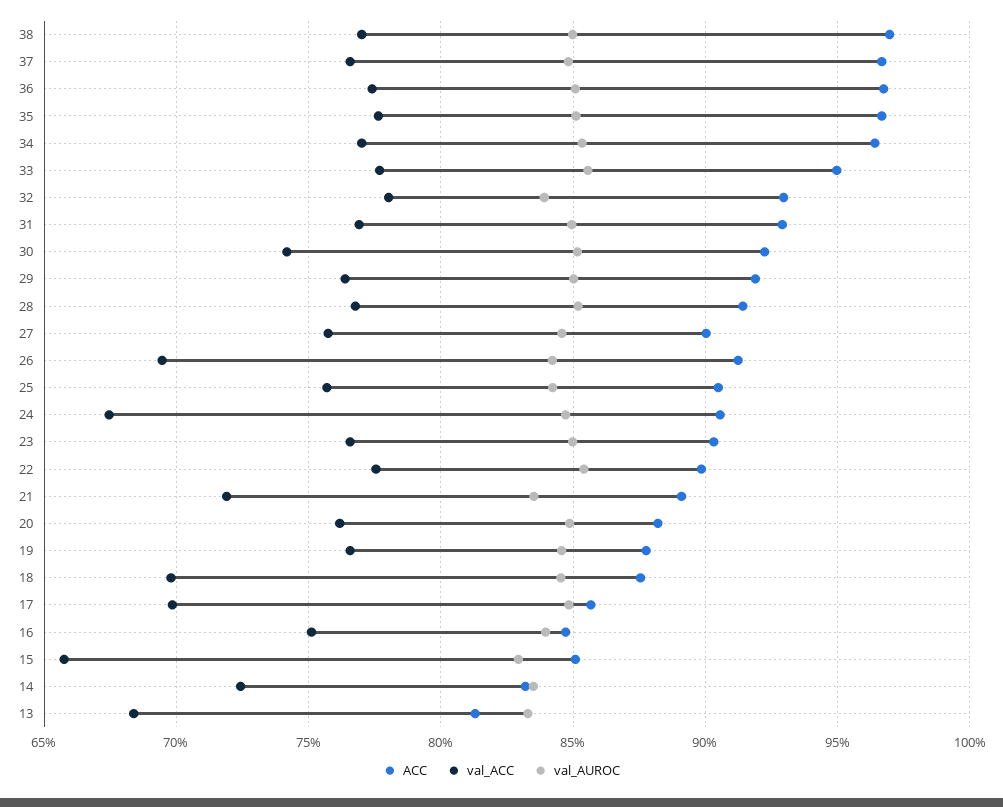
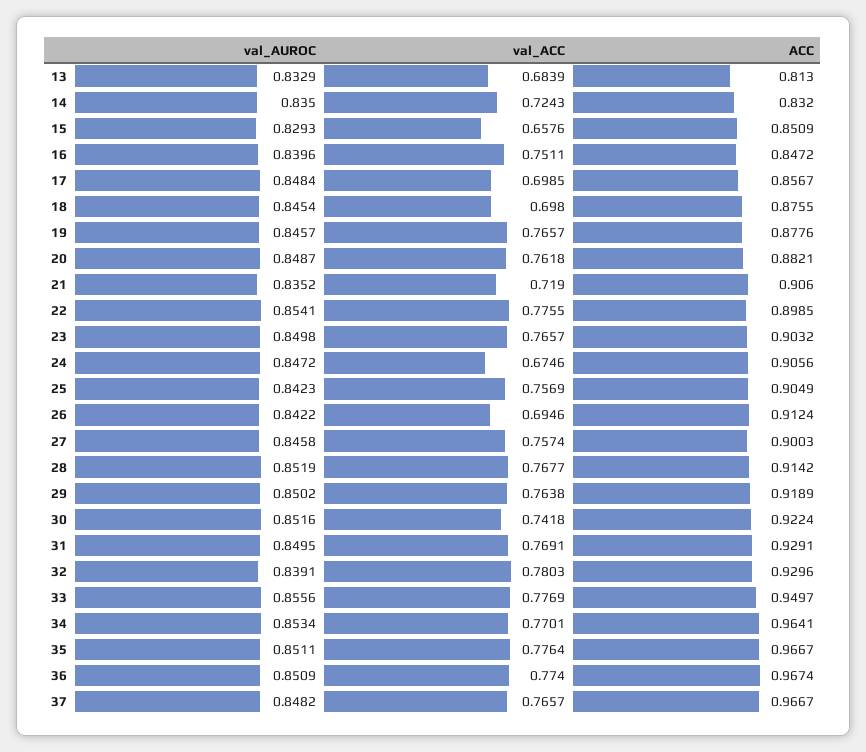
  {
    "ACC": {
-     "38": 0.97,
      "37": 0.9667,
      "36": 0.9674,
      "35": 0.9667,
      "34": 0.9641,
      "33": 0.9497,
      "32": 0.9296,
      "31": 0.9291,
      "30": 0.9224,
      "29": 0.9189,
      "28": 0.9142,
      "27": 0.9003,
      "26": 0.9124,
      "25": 0.9049,
      "24": 0.9056,
      "23": 0.9032,
      "22": 0.8985,
-     "21": 0.89,
+     "21": 0.906,
      "20": 0.8821,
      "19": 0.8776,
      "18": 0.8755,
      "17": 0.8567,
      "16": 0.8472,
      "15": 0.8509,
      "14": 0.832,
      "13": 0.813
    },
    "val_ACC": {
-     "38": 0.77,
      "37": 0.7657,
      "36": 0.774,
      "35": 0.7764,
      "34": 0.7701,
      "33": 0.7769,
      "32": 0.7803,
      "31": 0.7691,
      "30": 0.7418,
      "29": 0.7638,
      "28": 0.7677,
      "27": 0.7574,
      "26": 0.6946,
      "25": 0.7569,
      "24": 0.6746,
      "23": 0.7657,
      "22": 0.7755,
      "21": 0.719,
      "20": 0.7618,
      "19": 0.7657,
      "18": 0.698,
      "17": 0.6985,
      "16": 0.7511,
      "15": 0.6576,
      "14": 0.7243,
      "13": 0.6839
    },
    "val_AUROC": {
-     "38": 0.85,
      "37": 0.8482,
      "36": 0.8509,
      "35": 0.8511,
      "34": 0.8534,
      "33": 0.8556,
      "32": 0.8391,
      "31": 0.8495,
      "30": 0.8516,
      "29": 0.8502,
      "28": 0.8519,
      "27": 0.8458,
      "26": 0.8422,
      "25": 0.8423,
      "24": 0.8472,
      "23": 0.8498,
      "22": 0.8541,
      "21": 0.8352,
      "20": 0.8487,
      "19": 0.8457,
      "18": 0.8454,
      "17": 0.8484,
      "16": 0.8396,
      "15": 0.8293,
      "14": 0.835,
      "13": 0.8329
    }
  }

